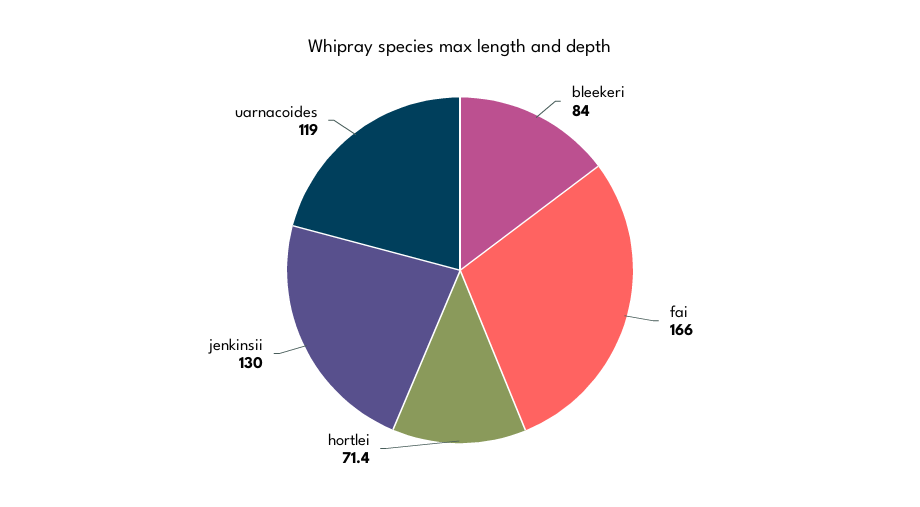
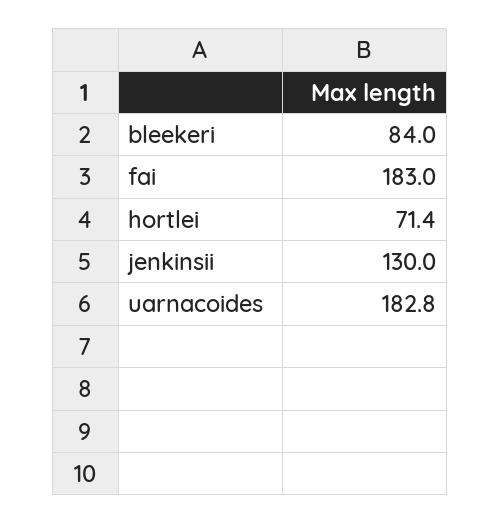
  {
    "bleekeri": 84,
-   "fai": 166,
+   "fai": 183,
    "hortlei": 71.4,
    "jenkinsii": 130,
-   "uarnacoides": 119
+   "uarnacoides": 182.8
  }

